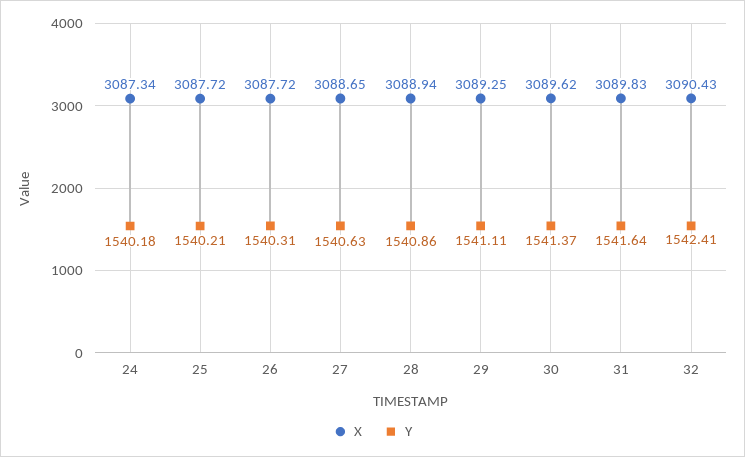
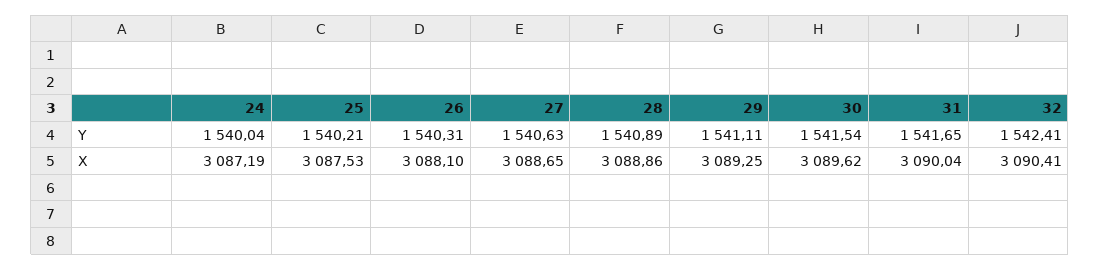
  {
    "X": {
-     "24": 3087.34,
+     "24": 3087.19,
-     "25": 3087.72,
+     "25": 3087.53,
-     "26": 3087.72,
+     "26": 3088.1,
      "27": 3088.65,
-     "28": 3088.94,
+     "28": 3088.86,
      "29": 3089.25,
      "30": 3089.62,
-     "31": 3089.83,
+     "31": 3090.04,
-     "32": 3090.43
+     "32": 3090.41
    },
    "Y": {
-     "24": 1540.18,
+     "24": 1540.04,
      "25": 1540.21,
      "26": 1540.31,
      "27": 1540.63,
-     "28": 1540.86,
+     "28": 1540.89,
      "29": 1541.11,
-     "30": 1541.37,
+     "30": 1541.54,
-     "31": 1541.64,
+     "31": 1541.65,
      "32": 1542.41
    }
  }

